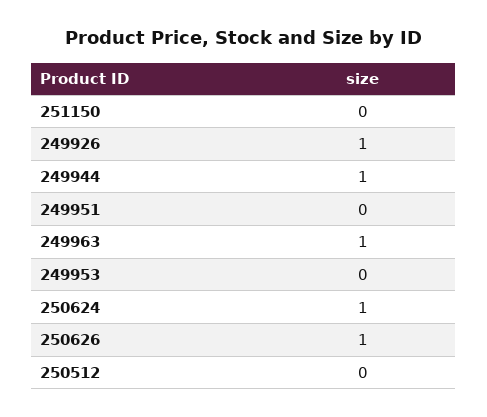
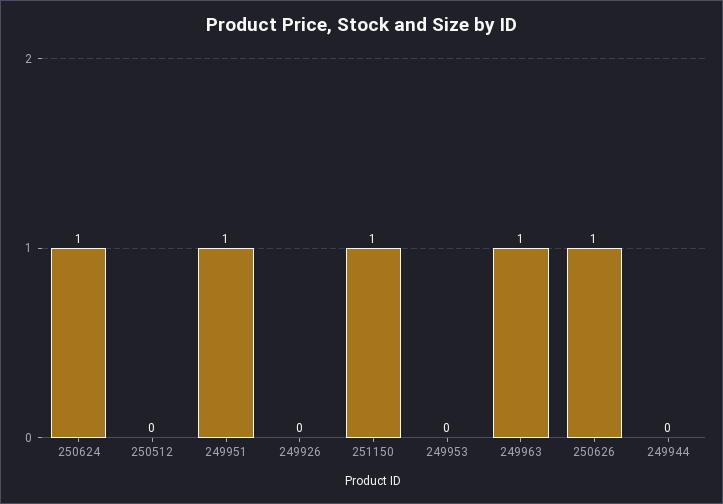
  {
-   "251150": 0,
+   "251150": 1,
-   "249926": 1,
+   "249926": 0,
-   "249944": 1,
+   "249944": 0,
-   "249951": 0,
+   "249951": 1,
    "249963": 1,
    "249953": 0,
    "250624": 1,
    "250626": 1,
    "250512": 0
  }

